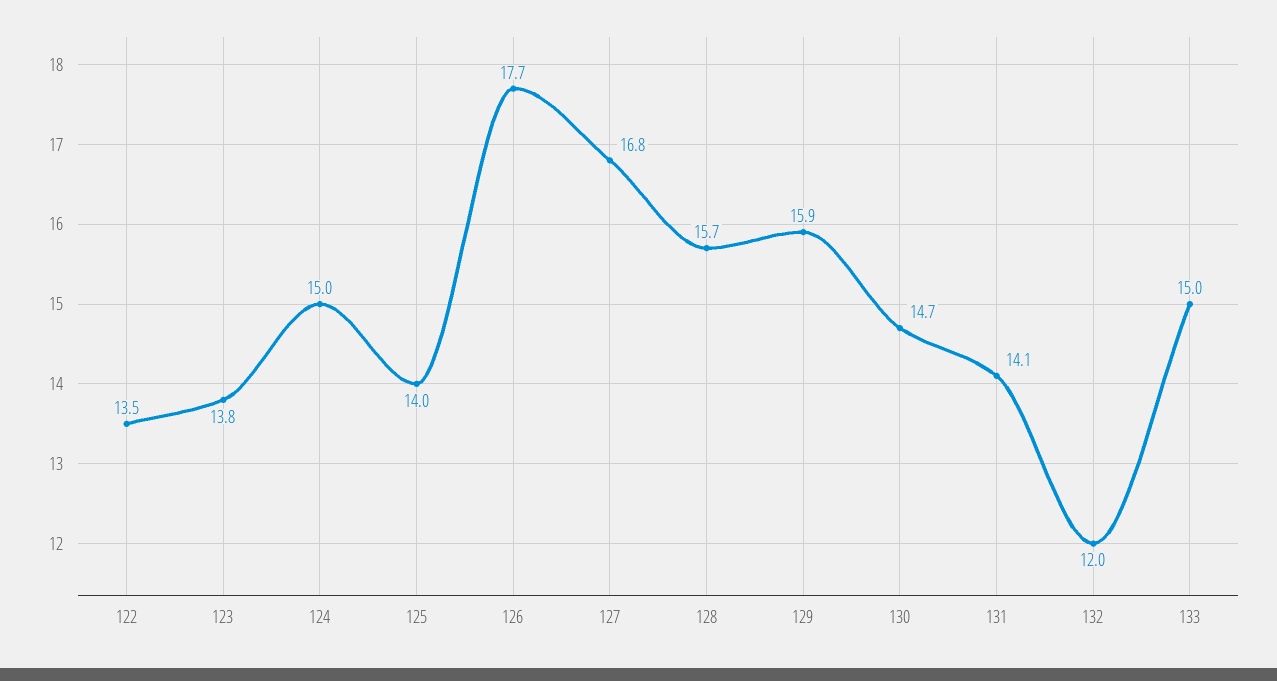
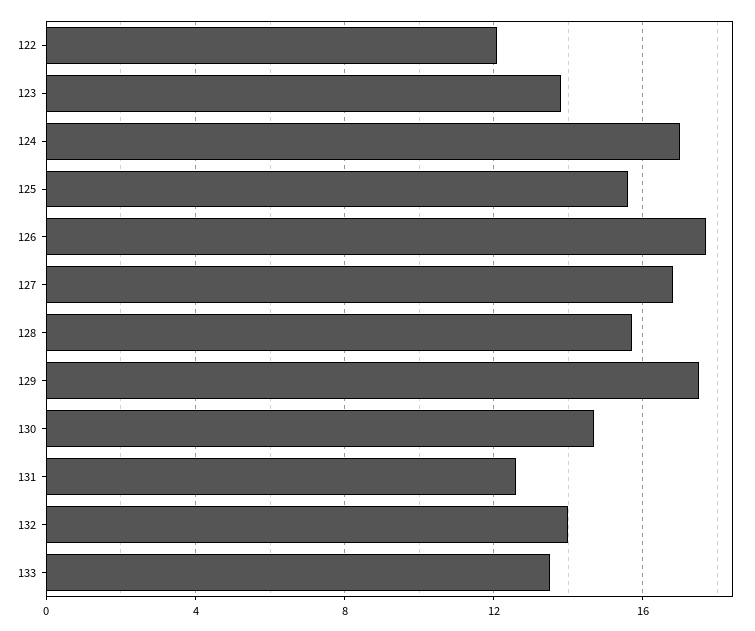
  {
-   "122": 13.5,
+   "122": 12,
    "123": 13.8,
-   "124": 15,
+   "124": 17,
-   "125": 14,
+   "125": 15.5,
    "126": 17.7,
    "127": 16.8,
    "128": 15.7,
-   "129": 15.9,
+   "129": 17.5,
    "130": 14.7,
-   "131": 14.1,
+   "131": 12.5,
-   "132": 12,
+   "132": 14,
-   "133": 15
+   "133": 13.5
  }

